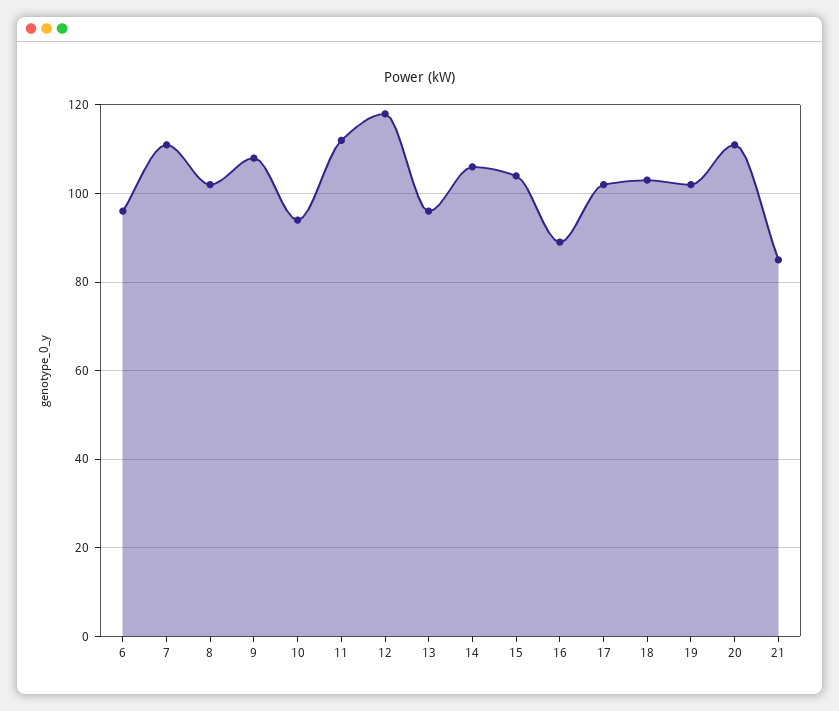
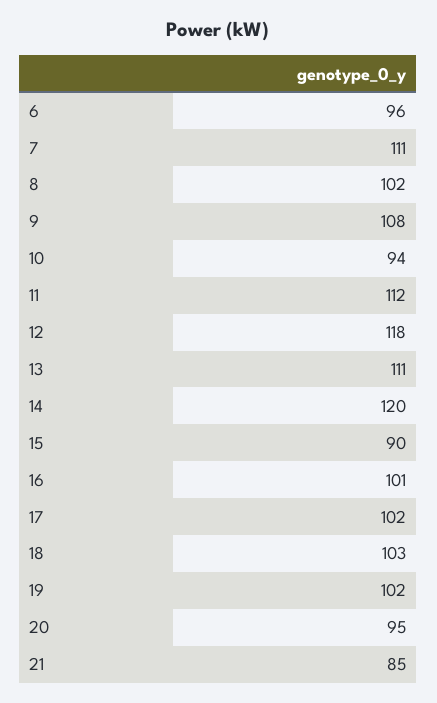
  {
    "6": 96,
    "7": 111,
    "8": 102,
    "9": 108,
    "10": 94,
    "11": 112,
    "12": 118,
-   "13": 95,
+   "13": 111,
-   "14": 105,
+   "14": 120,
-   "15": 105,
+   "15": 90,
-   "16": 90,
+   "16": 101,
    "17": 102,
    "18": 103,
    "19": 102,
-   "20": 110,
+   "20": 95,
    "21": 85
  }

